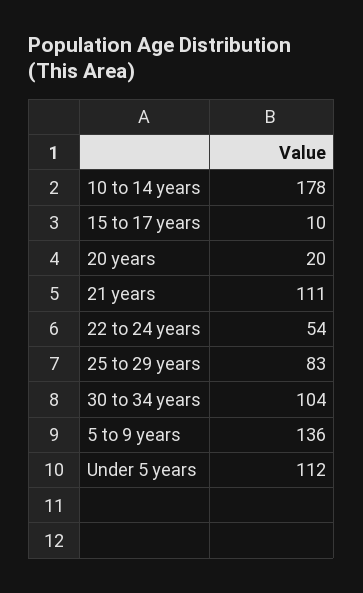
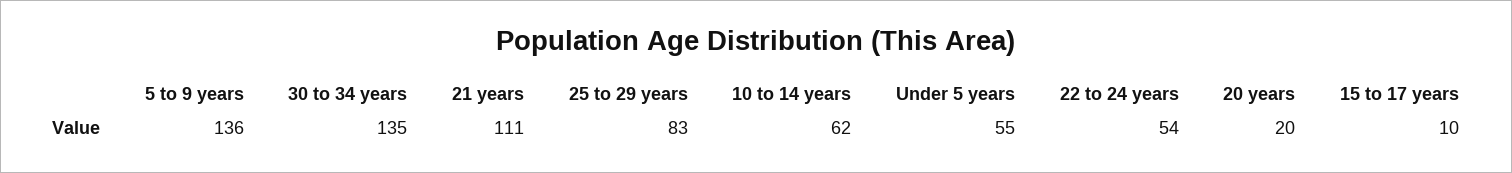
  {
-   "10 to 14 years": 178,
+   "10 to 14 years": 62,
    "15 to 17 years": 10,
    "20 years": 20,
    "21 years": 111,
    "22 to 24 years": 54,
    "25 to 29 years": 83,
-   "30 to 34 years": 104,
+   "30 to 34 years": 135,
    "5 to 9 years": 136,
-   "Under 5 years": 112
+   "Under 5 years": 55
  }

